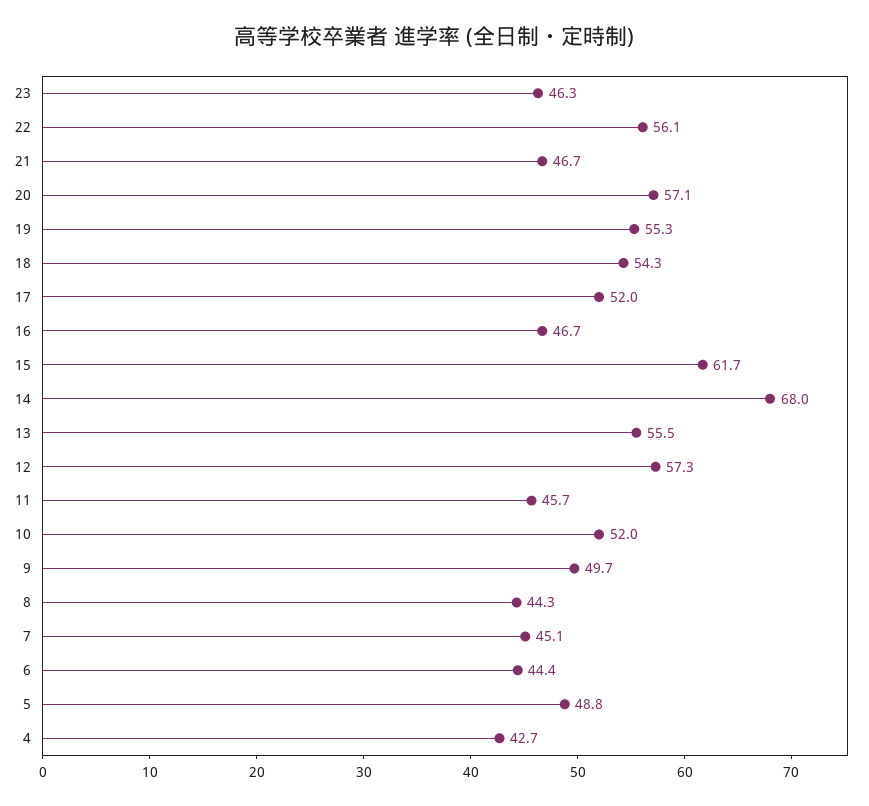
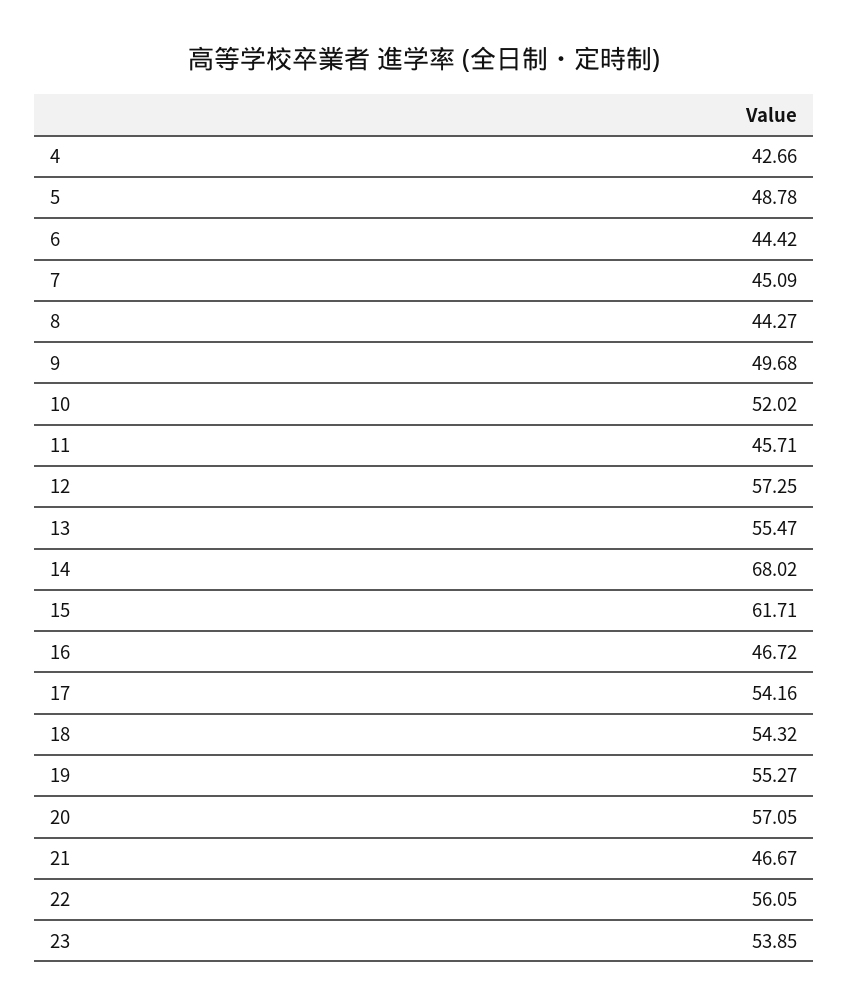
  {
-   "23": 46.3,
+   "23": 53.85,
    "22": 56.05,
    "21": 46.67,
    "20": 57.05,
    "19": 55.27,
    "18": 54.32,
-   "17": 52,
+   "17": 54.16,
    "16": 46.72,
    "15": 61.71,
    "14": 68.02,
    "13": 55.47,
    "12": 57.25,
    "11": 45.71,
    "10": 52.02,
    "9": 49.68,
    "8": 44.27,
    "7": 45.09,
    "6": 44.42,
    "5": 48.78,
    "4": 42.66
  }

